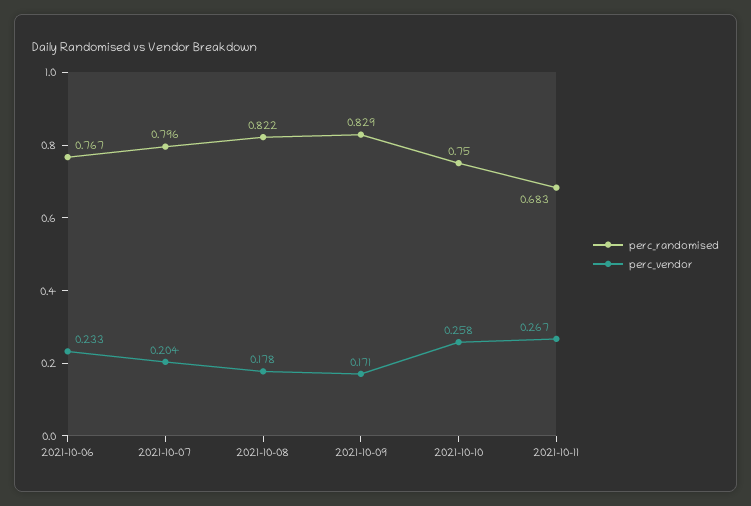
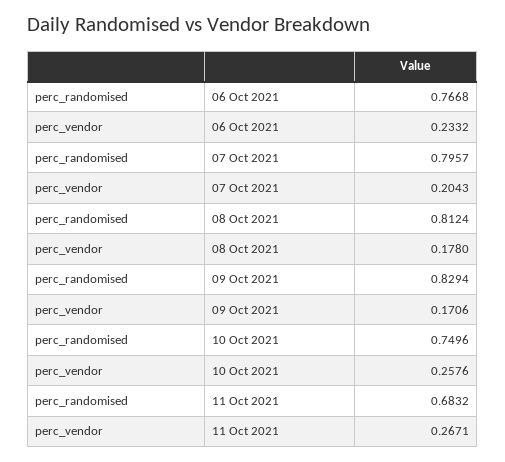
  {
    "perc_randomised": {
      "2021-10-06": 0.7668,
      "2021-10-07": 0.7957,
-     "2021-10-08": 0.822,
+     "2021-10-08": 0.8124,
      "2021-10-09": 0.8294,
      "2021-10-10": 0.7496,
      "2021-10-11": 0.6832
    },
    "perc_vendor": {
      "2021-10-06": 0.2332,
      "2021-10-07": 0.2043,
      "2021-10-08": 0.178,
      "2021-10-09": 0.1706,
      "2021-10-10": 0.2576,
      "2021-10-11": 0.2671
    }
  }

